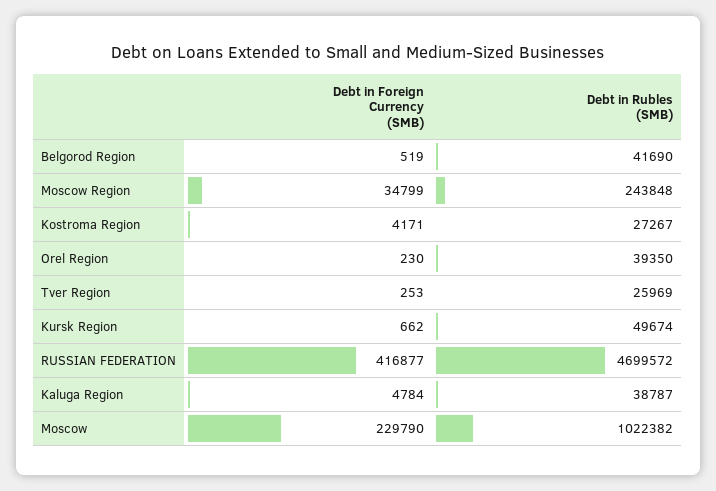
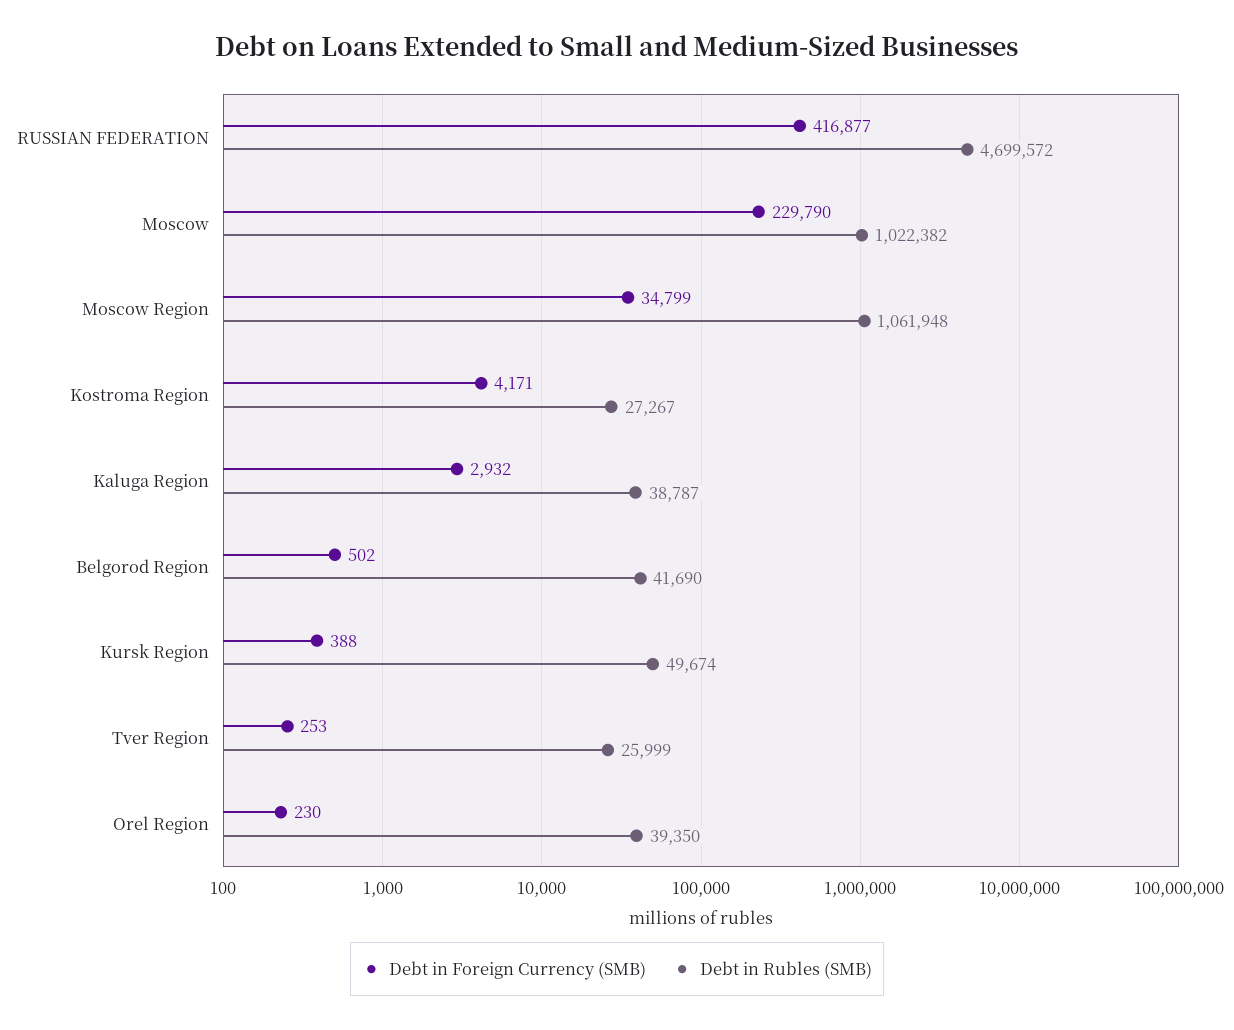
  {
    "Debt in Foreign Currency (SMB)": {
-     "Belgorod Region": 519,
+     "Belgorod Region": 502,
      "Moscow Region": 34799,
      "Kostroma Region": 4171,
      "Orel Region": 230,
      "Tver Region": 253,
-     "Kursk Region": 662,
+     "Kursk Region": 388,
      "RUSSIAN FEDERATION": 416877,
-     "Kaluga Region": 4784,
+     "Kaluga Region": 2932,
      "Moscow": 229790
    },
    "Debt in Rubles (SMB)": {
      "Belgorod Region": 41690,
-     "Moscow Region": 243848,
+     "Moscow Region": 1061948,
      "Kostroma Region": 27267,
      "Orel Region": 39350,
-     "Tver Region": 25969,
+     "Tver Region": 25999,
      "Kursk Region": 49674,
      "RUSSIAN FEDERATION": 4699572,
      "Kaluga Region": 38787,
      "Moscow": 1022382
    }
  }

